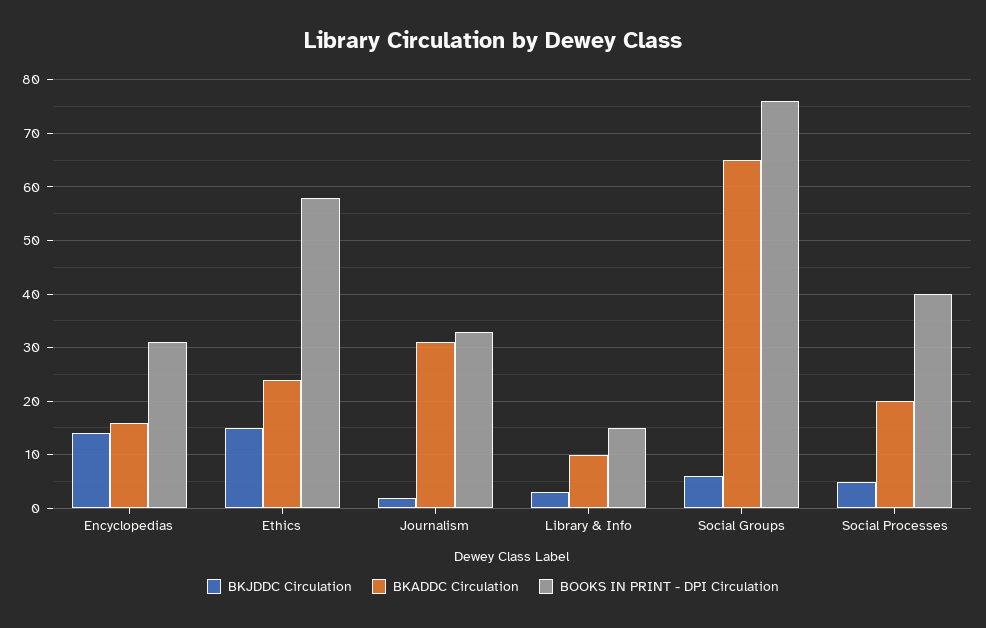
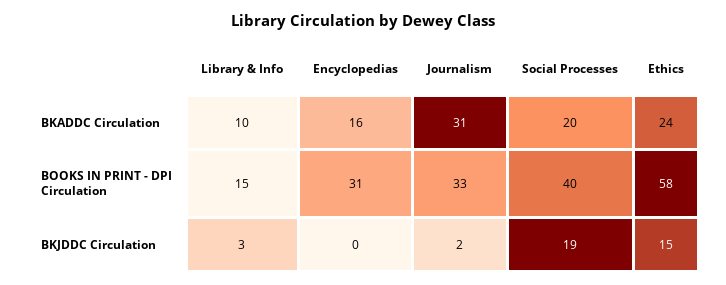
  {
    "BKJDDC Circulation": {
-     "Encyclopedias": 15,
+     "Encyclopedias": 0,
      "Ethics": 15,
      "Journalism": 2,
      "Library & Info": 3,
-     "Social Groups": 5,
-     "Social Processes": 5
+     "Social Processes": 19
    },
    "BKADDC Circulation": {
      "Encyclopedias": 16,
      "Ethics": 24,
      "Journalism": 31,
      "Library & Info": 10,
-     "Social Groups": 65,
      "Social Processes": 20
    },
    "BOOKS IN PRINT - DPI Circulation": {
      "Encyclopedias": 31,
      "Ethics": 58,
      "Journalism": 33,
      "Library & Info": 15,
-     "Social Groups": 75,
      "Social Processes": 40
    }
  }

